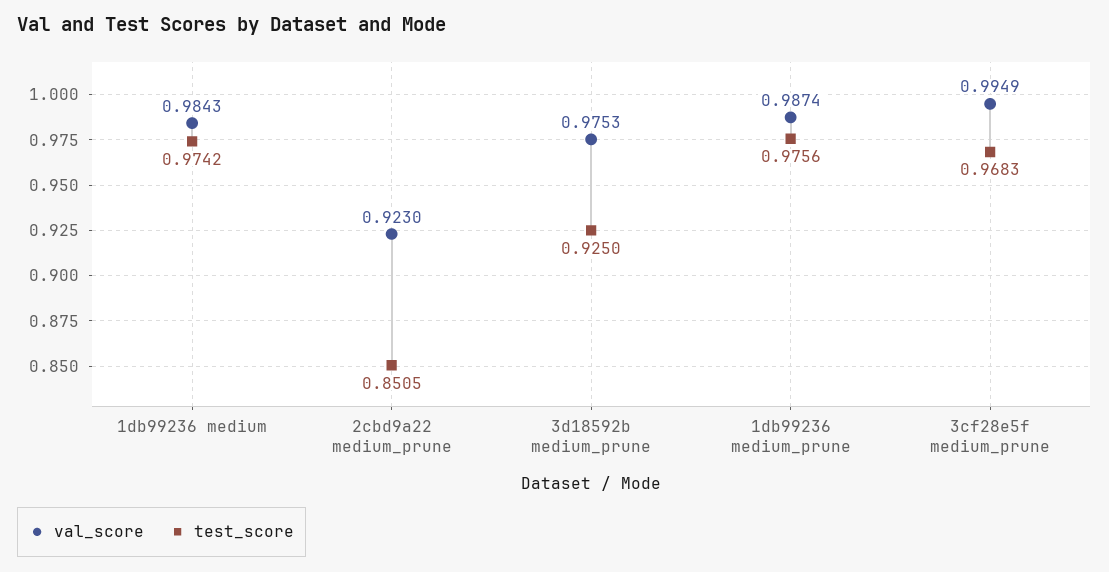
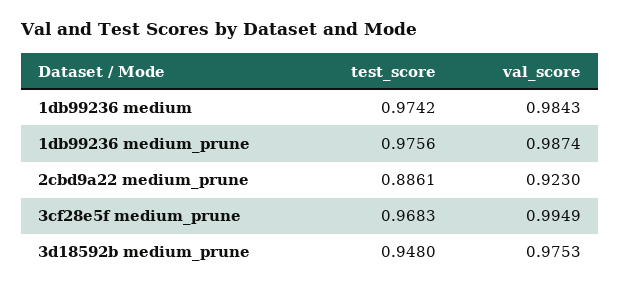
  {
    "val_score": {
      "1db99236 medium": 0.9843,
      "2cbd9a22 medium_prune": 0.923,
      "3d18592b medium_prune": 0.9753,
      "1db99236 medium_prune": 0.9874,
      "3cf28e5f medium_prune": 0.9949
    },
    "test_score": {
      "1db99236 medium": 0.9742,
-     "2cbd9a22 medium_prune": 0.8505,
+     "2cbd9a22 medium_prune": 0.8861,
-     "3d18592b medium_prune": 0.925,
+     "3d18592b medium_prune": 0.948,
      "1db99236 medium_prune": 0.9756,
      "3cf28e5f medium_prune": 0.9683
    }
  }

